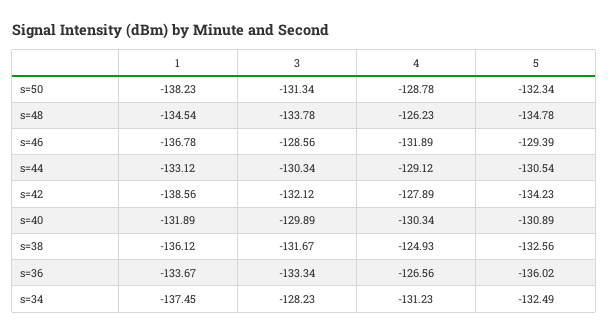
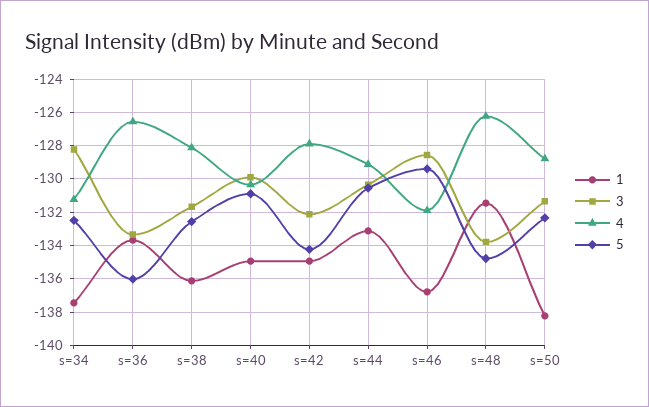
  {
    "1": {
      "s=50": -138.23,
-     "s=48": -134.54,
+     "s=48": -131.5,
      "s=46": -136.78,
      "s=44": -133.12,
-     "s=42": -138.56,
+     "s=42": -135,
-     "s=40": -131.89,
+     "s=40": -135,
      "s=38": -136.12,
      "s=36": -133.67,
      "s=34": -137.45
    },
    "3": {
      "s=50": -131.34,
      "s=48": -133.78,
      "s=46": -128.56,
      "s=44": -130.34,
      "s=42": -132.12,
      "s=40": -129.89,
      "s=38": -131.67,
      "s=36": -133.34,
      "s=34": -128.23
    },
    "4": {
      "s=50": -128.78,
      "s=48": -126.23,
      "s=46": -131.89,
      "s=44": -129.12,
      "s=42": -127.89,
      "s=40": -130.34,
-     "s=38": -124.93,
+     "s=38": -128,
      "s=36": -126.56,
      "s=34": -131.23
    },
    "5": {
      "s=50": -132.34,
      "s=48": -134.78,
      "s=46": -129.39,
      "s=44": -130.54,
      "s=42": -134.23,
      "s=40": -130.89,
      "s=38": -132.56,
      "s=36": -136.02,
      "s=34": -132.49
    }
  }

